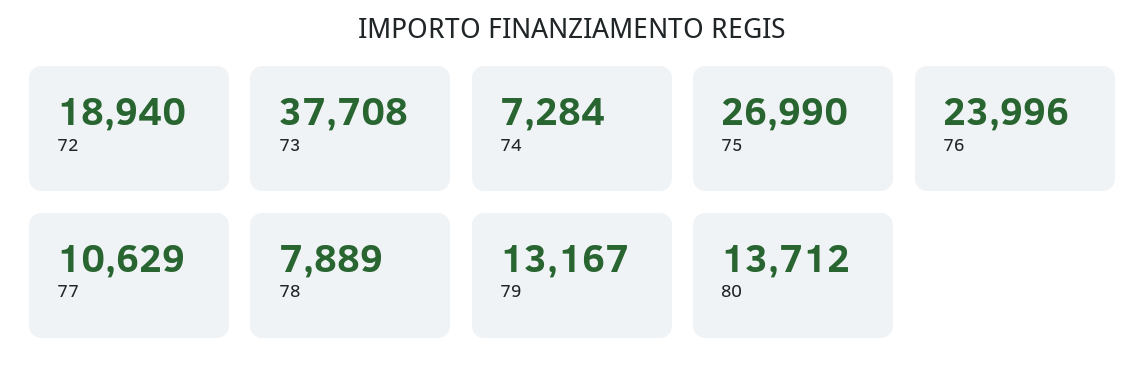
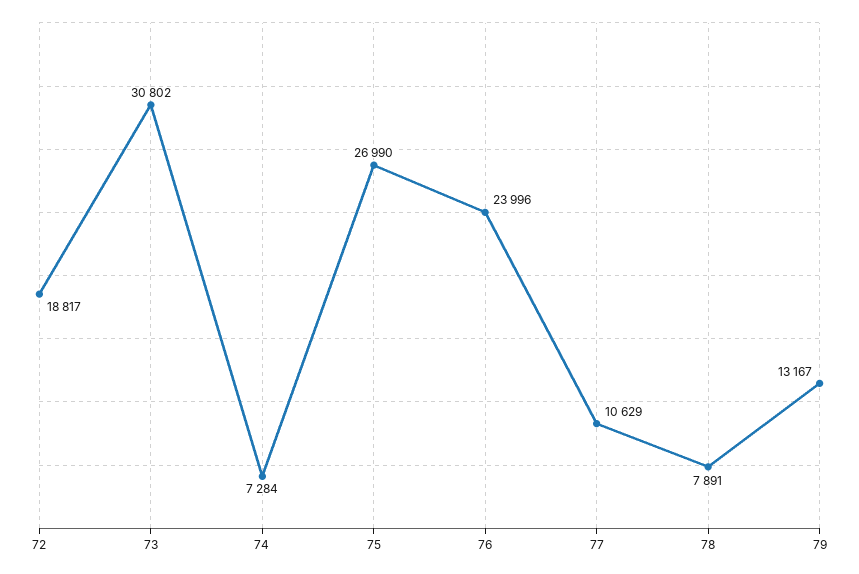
  {
-   "72": 18940,
+   "72": 18817,
-   "73": 37708,
+   "73": 30802,
    "74": 7284,
    "75": 26990,
    "76": 23996,
    "77": 10629,
-   "78": 7889,
+   "78": 7891,
-   "79": 13167,
+   "79": 13167
-   "80": 13712
  }

